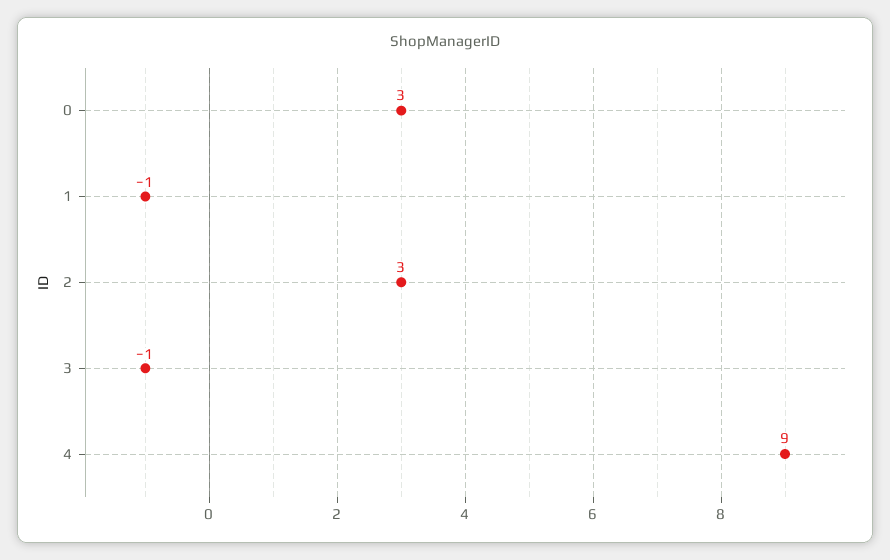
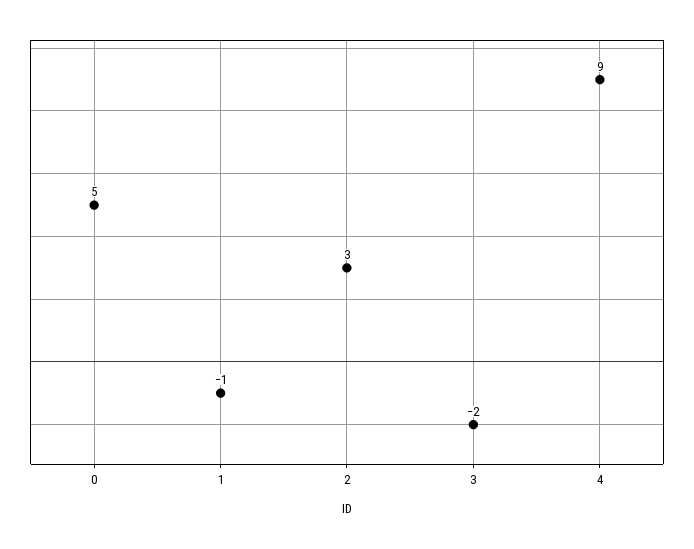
  {
-   "0": 3,
+   "0": 5,
    "1": -1,
    "2": 3,
-   "3": -1,
+   "3": -2,
    "4": 9
  }

